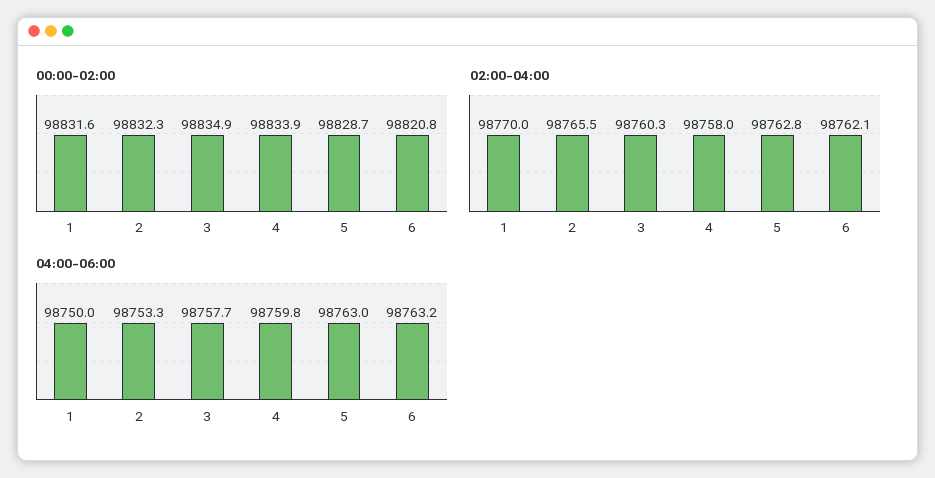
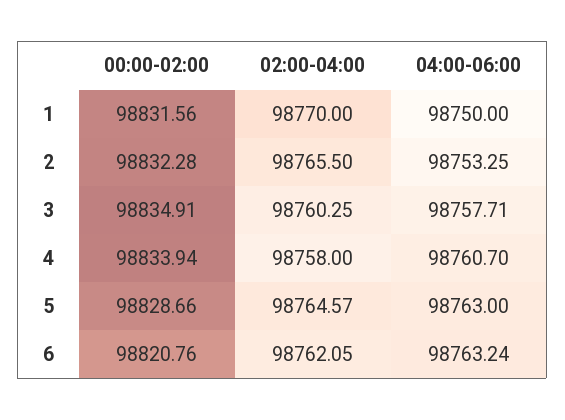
  {
    "00:00-02:00": {
      "1": 98831.56,
      "2": 98832.28,
      "3": 98834.91,
      "4": 98833.94,
      "5": 98828.66,
      "6": 98820.76
    },
    "02:00-04:00": {
      "1": 98770,
      "2": 98765.5,
      "3": 98760.25,
      "4": 98758,
-     "5": 98762.8,
+     "5": 98764.57,
      "6": 98762.05
    },
    "04:00-06:00": {
      "1": 98750,
      "2": 98753.25,
      "3": 98757.71,
-     "4": 98759.8,
+     "4": 98760.7,
      "5": 98763,
      "6": 98763.24
    }
  }

